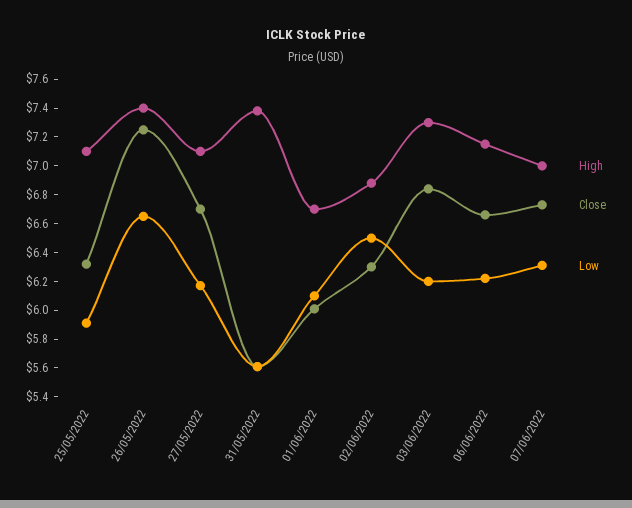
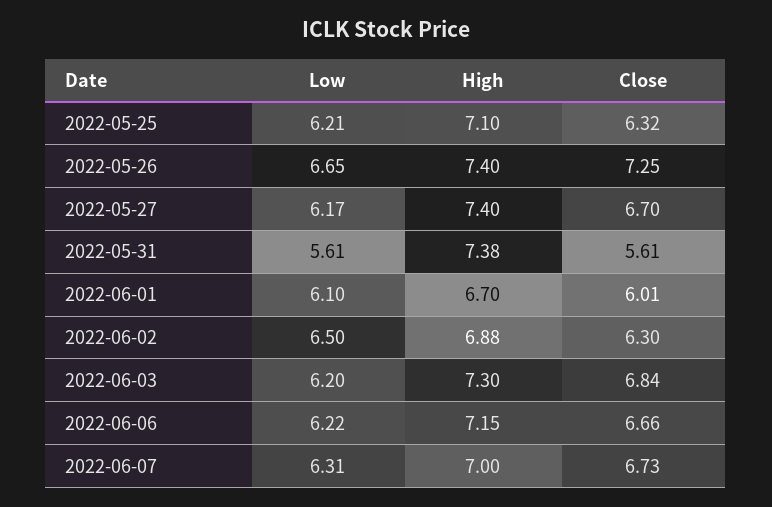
  {
    "High": {
      "25/05/2022": 7.1,
      "26/05/2022": 7.4,
-     "27/05/2022": 7.1,
+     "27/05/2022": 7.4,
      "31/05/2022": 7.38,
      "01/06/2022": 6.7,
      "02/06/2022": 6.88,
      "03/06/2022": 7.3,
      "06/06/2022": 7.15,
      "07/06/2022": 7
    },
    "Close": {
      "25/05/2022": 6.32,
      "26/05/2022": 7.25,
      "27/05/2022": 6.7,
      "31/05/2022": 5.61,
      "01/06/2022": 6.01,
      "02/06/2022": 6.3,
      "03/06/2022": 6.84,
      "06/06/2022": 6.66,
      "07/06/2022": 6.73
    },
    "Low": {
-     "25/05/2022": 5.9,
+     "25/05/2022": 6.21,
      "26/05/2022": 6.65,
      "27/05/2022": 6.17,
      "31/05/2022": 5.61,
      "01/06/2022": 6.1,
      "02/06/2022": 6.5,
      "03/06/2022": 6.2,
      "06/06/2022": 6.22,
      "07/06/2022": 6.31
    }
  }

